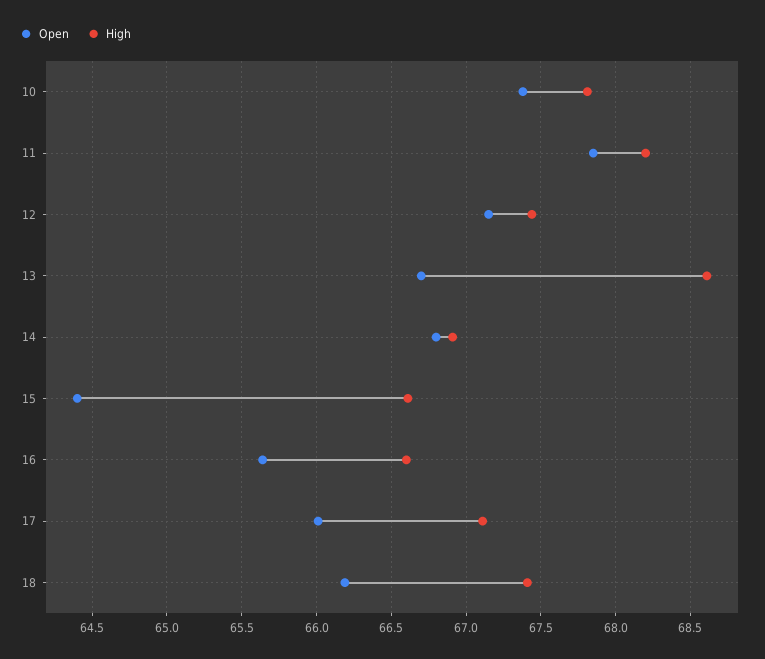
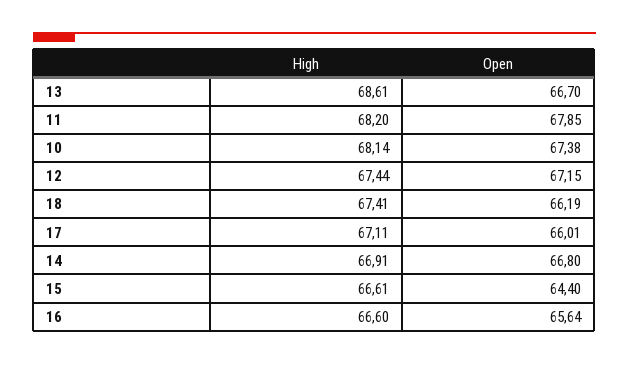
  {
    "Open": {
      "10": 67.38,
      "11": 67.85,
      "12": 67.15,
      "13": 66.7,
      "14": 66.8,
      "15": 64.4,
      "16": 65.64,
      "17": 66.01,
      "18": 66.19
    },
    "High": {
-     "10": 67.8,
+     "10": 68.14,
      "11": 68.2,
      "12": 67.44,
      "13": 68.61,
      "14": 66.91,
      "15": 66.61,
      "16": 66.6,
      "17": 67.11,
      "18": 67.41
    }
  }

